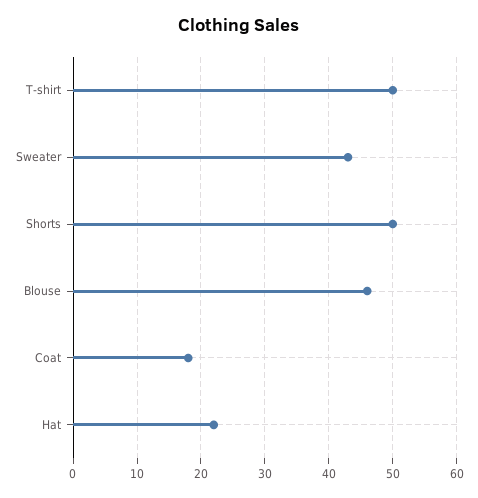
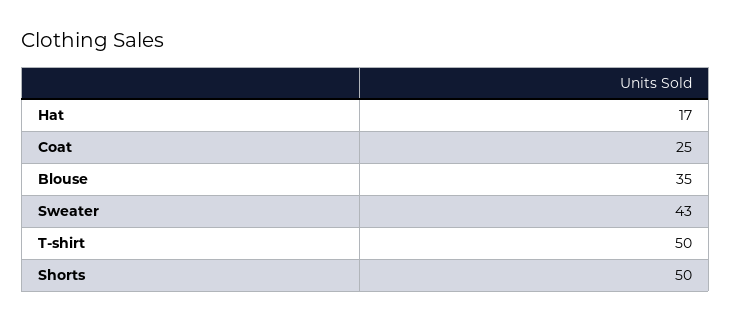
  {
    "T-shirt": 50,
    "Sweater": 43,
    "Shorts": 50,
-   "Blouse": 46,
+   "Blouse": 35,
-   "Coat": 18,
+   "Coat": 25,
-   "Hat": 22
+   "Hat": 17
  }

